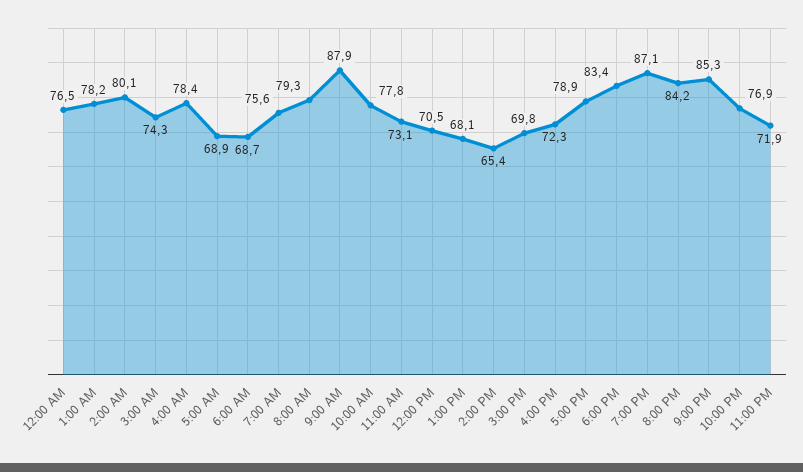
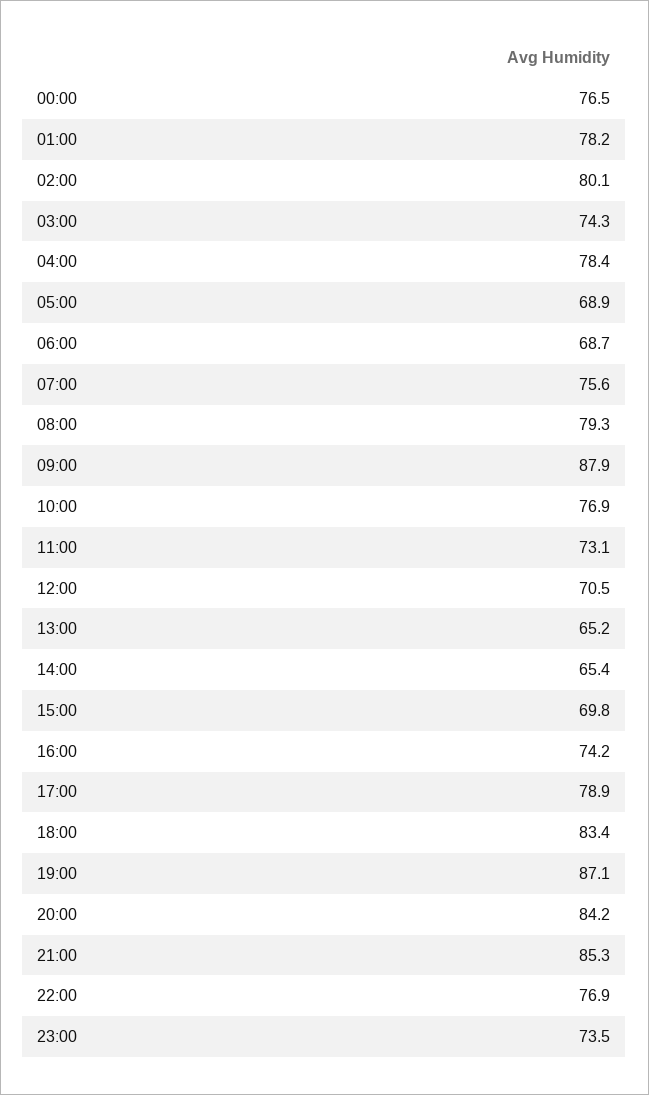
  {
    "12:00 AM": 76.5,
    "1:00 AM": 78.2,
    "2:00 AM": 80.1,
    "3:00 AM": 74.3,
    "4:00 AM": 78.4,
    "5:00 AM": 68.9,
    "6:00 AM": 68.7,
    "7:00 AM": 75.6,
    "8:00 AM": 79.3,
    "9:00 AM": 87.9,
-   "10:00 AM": 77.8,
+   "10:00 AM": 76.9,
    "11:00 AM": 73.1,
    "12:00 PM": 70.5,
-   "1:00 PM": 68.1,
+   "1:00 PM": 65.2,
    "2:00 PM": 65.4,
    "3:00 PM": 69.8,
-   "4:00 PM": 72.3,
+   "4:00 PM": 74.2,
    "5:00 PM": 78.9,
    "6:00 PM": 83.4,
    "7:00 PM": 87.1,
    "8:00 PM": 84.2,
    "9:00 PM": 85.3,
    "10:00 PM": 76.9,
-   "11:00 PM": 71.9
+   "11:00 PM": 73.5
  }

